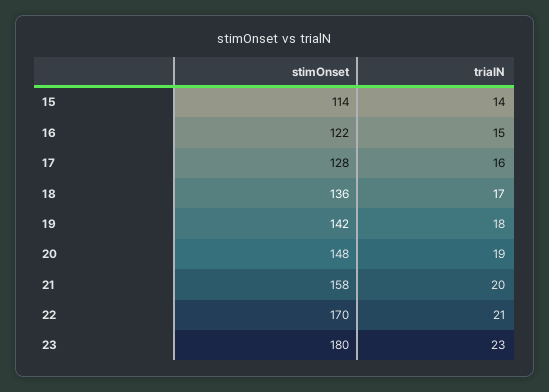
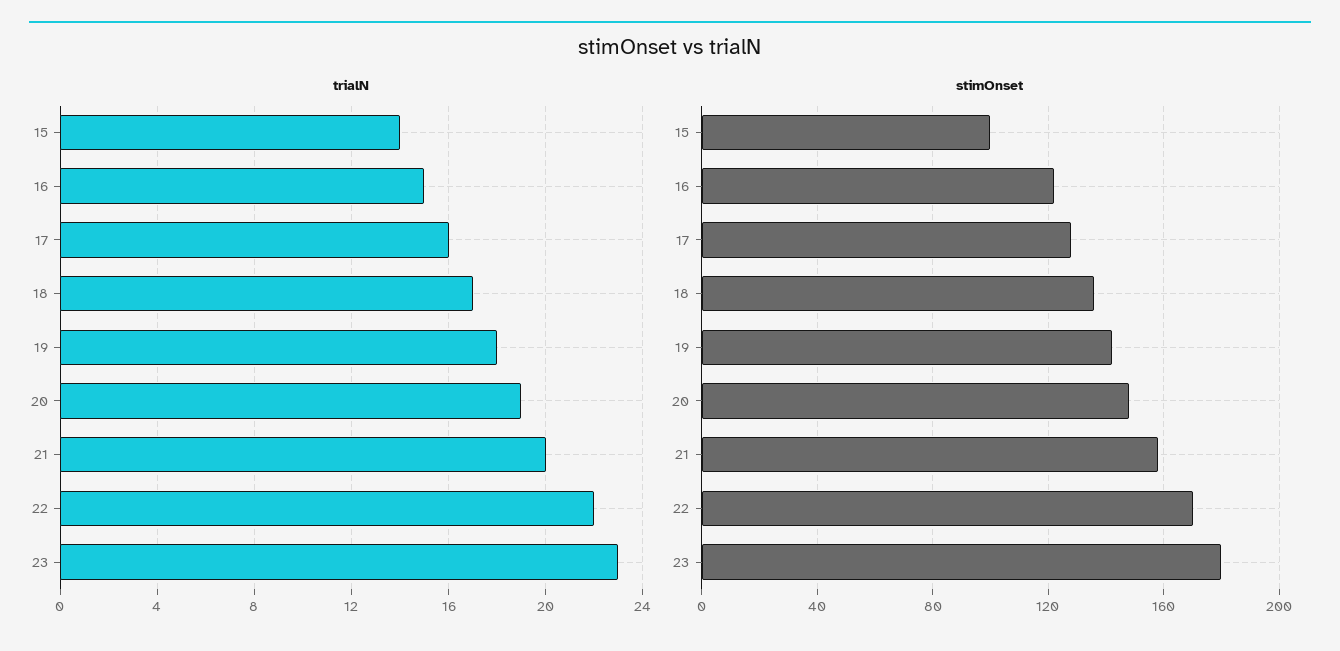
  {
    "stimOnset": {
-     "15": 114,
+     "15": 100,
      "16": 122,
      "17": 128,
      "18": 136,
      "19": 142,
      "20": 148,
      "21": 158,
      "22": 170,
      "23": 180
    },
    "trialN": {
      "15": 14,
      "16": 15,
      "17": 16,
      "18": 17,
      "19": 18,
      "20": 19,
      "21": 20,
-     "22": 21,
+     "22": 22,
      "23": 23
    }
  }

